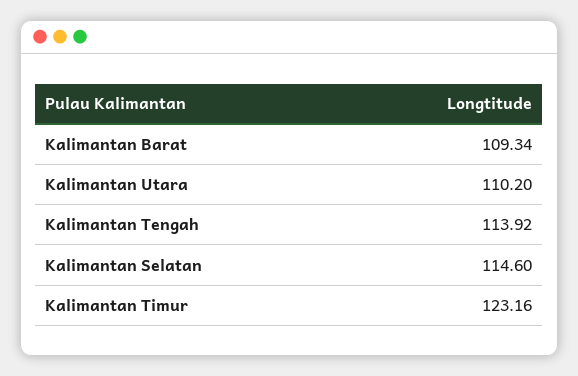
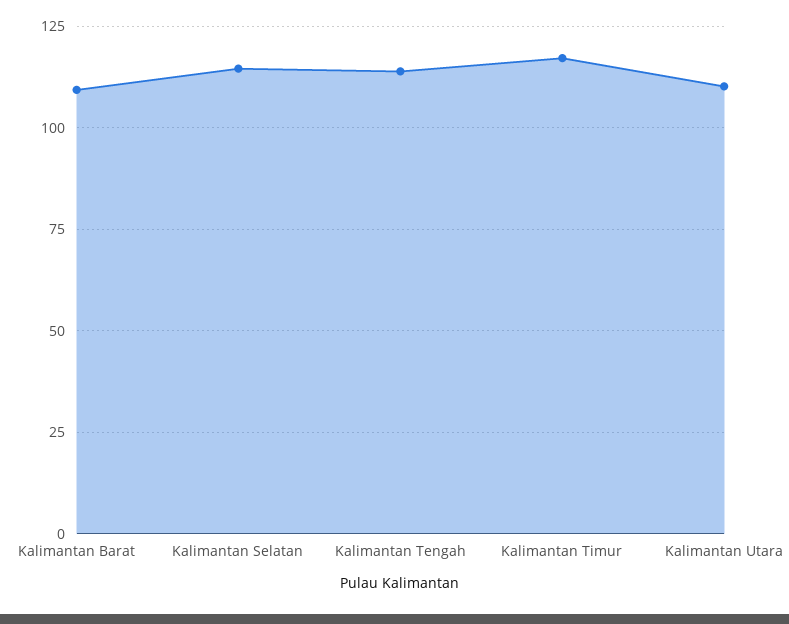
  {
    "Kalimantan Barat": 109.34,
    "Kalimantan Utara": 110.2,
    "Kalimantan Tengah": 113.92,
    "Kalimantan Selatan": 114.6,
-   "Kalimantan Timur": 123.16
+   "Kalimantan Timur": 117.5
  }

